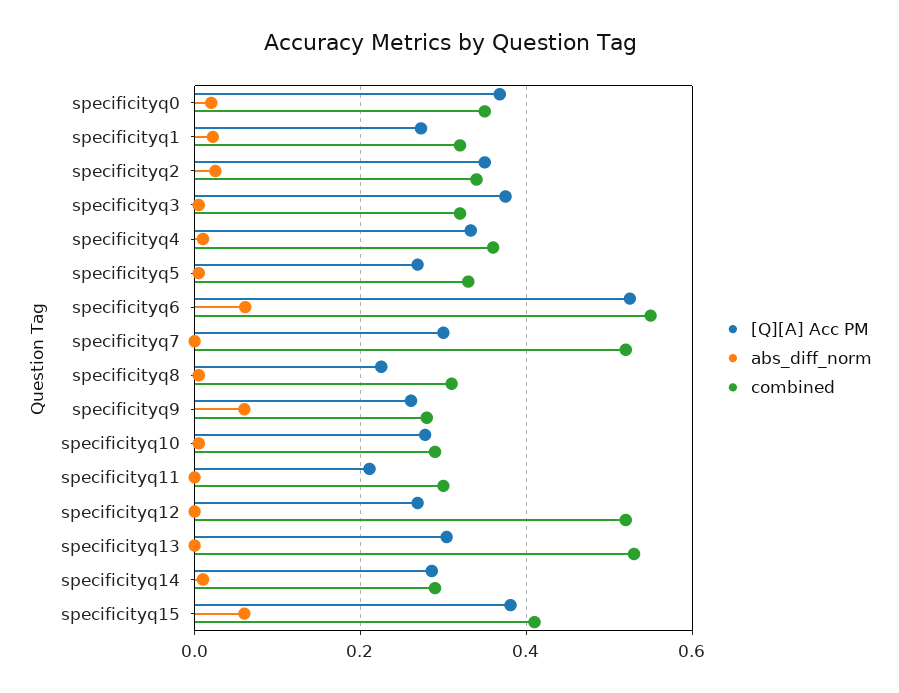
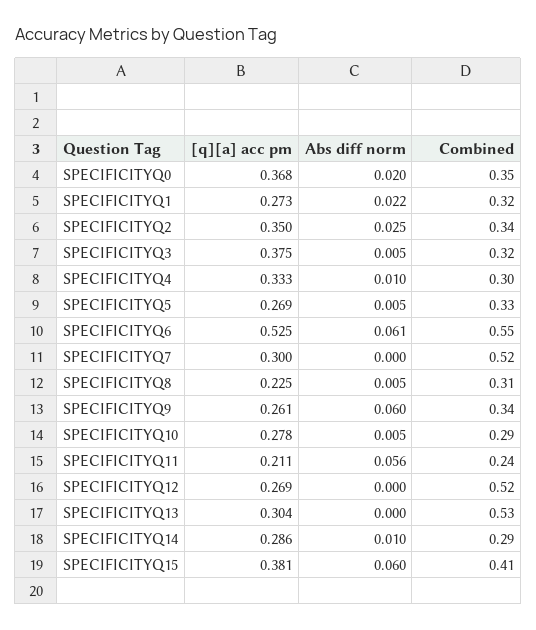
  {
    "[Q][A] Acc PM": {
      "specificityq0": 0.368,
      "specificityq1": 0.273,
      "specificityq2": 0.35,
      "specificityq3": 0.375,
      "specificityq4": 0.333,
      "specificityq5": 0.269,
      "specificityq6": 0.525,
      "specificityq7": 0.3,
      "specificityq8": 0.225,
      "specificityq9": 0.261,
      "specificityq10": 0.278,
      "specificityq11": 0.211,
      "specificityq12": 0.269,
      "specificityq13": 0.304,
      "specificityq14": 0.286,
      "specificityq15": 0.381
    },
    "abs_diff_norm": {
      "specificityq0": 0.02,
      "specificityq1": 0.022,
      "specificityq2": 0.025,
      "specificityq3": 0.005,
      "specificityq4": 0.01,
      "specificityq5": 0.005,
      "specificityq6": 0.061,
      "specificityq7": 0,
      "specificityq8": 0.005,
      "specificityq9": 0.06,
      "specificityq10": 0.005,
-     "specificityq11": 0,
+     "specificityq11": 0.056,
      "specificityq12": 0,
      "specificityq13": 0,
      "specificityq14": 0.01,
      "specificityq15": 0.06
    },
    "combined": {
      "specificityq0": 0.35,
      "specificityq1": 0.32,
      "specificityq2": 0.34,
      "specificityq3": 0.32,
-     "specificityq4": 0.36,
+     "specificityq4": 0.3,
      "specificityq5": 0.33,
      "specificityq6": 0.55,
      "specificityq7": 0.52,
      "specificityq8": 0.31,
-     "specificityq9": 0.28,
+     "specificityq9": 0.34,
      "specificityq10": 0.29,
-     "specificityq11": 0.3,
+     "specificityq11": 0.24,
      "specificityq12": 0.52,
      "specificityq13": 0.53,
      "specificityq14": 0.29,
      "specificityq15": 0.41
    }
  }

